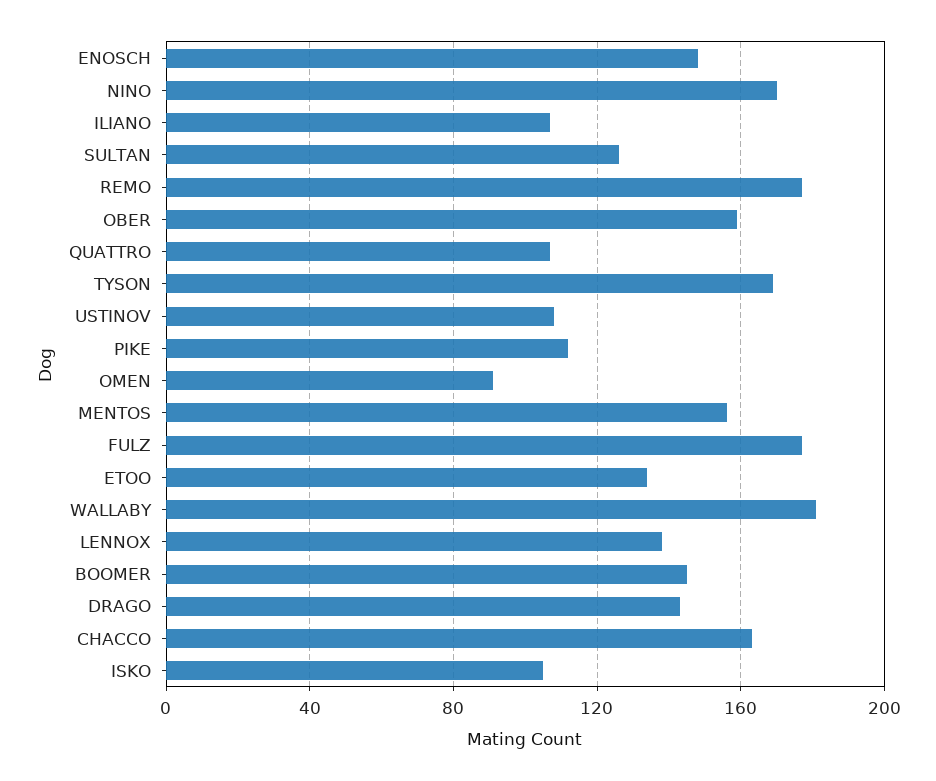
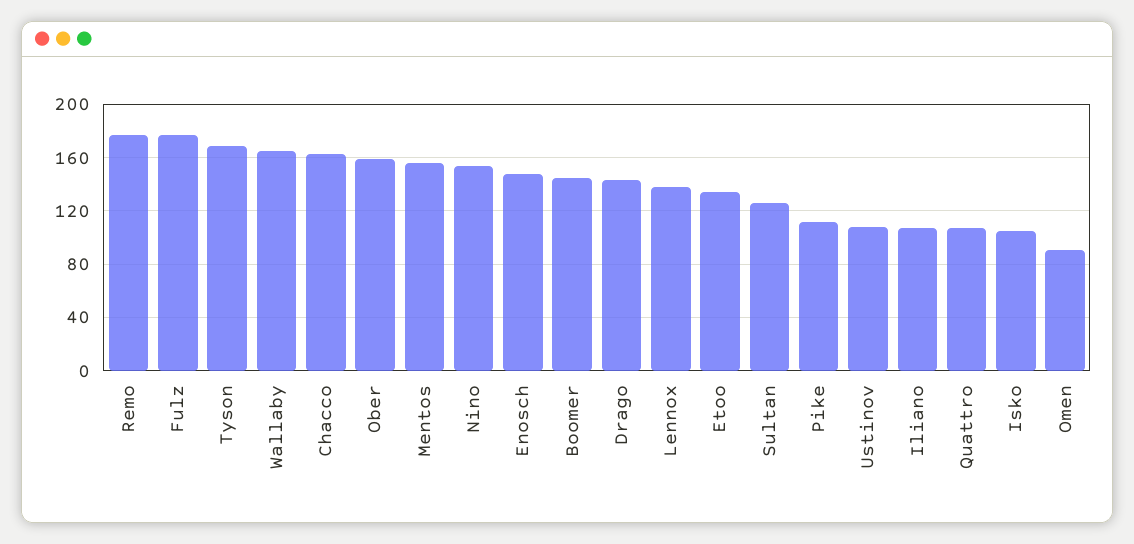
  {
    "ENOSCH": 150,
-   "NINO": 170,
+   "NINO": 155,
    "ILIANO": 105,
    "SULTAN": 125,
    "REMO": 175,
    "OBER": 160,
    "QUATTRO": 105,
    "TYSON": 170,
    "USTINOV": 110,
    "PIKE": 110,
    "OMEN": 90,
    "MENTOS": 155,
    "FULZ": 175,
    "ETOO": 135,
-   "WALLABY": 180,
+   "WALLABY": 165,
    "LENNOX": 140,
    "BOOMER": 145,
    "DRAGO": 145,
    "CHACCO": 165,
    "ISKO": 105
  }

